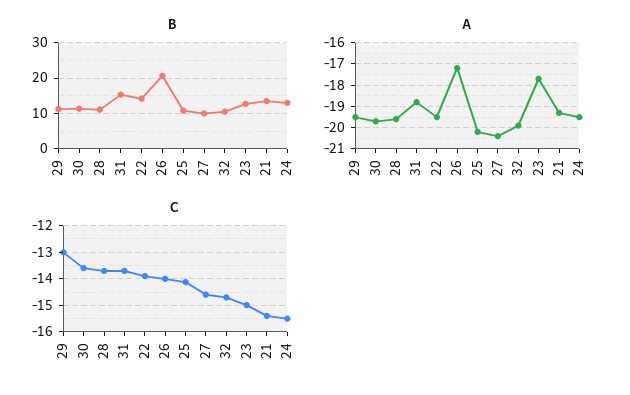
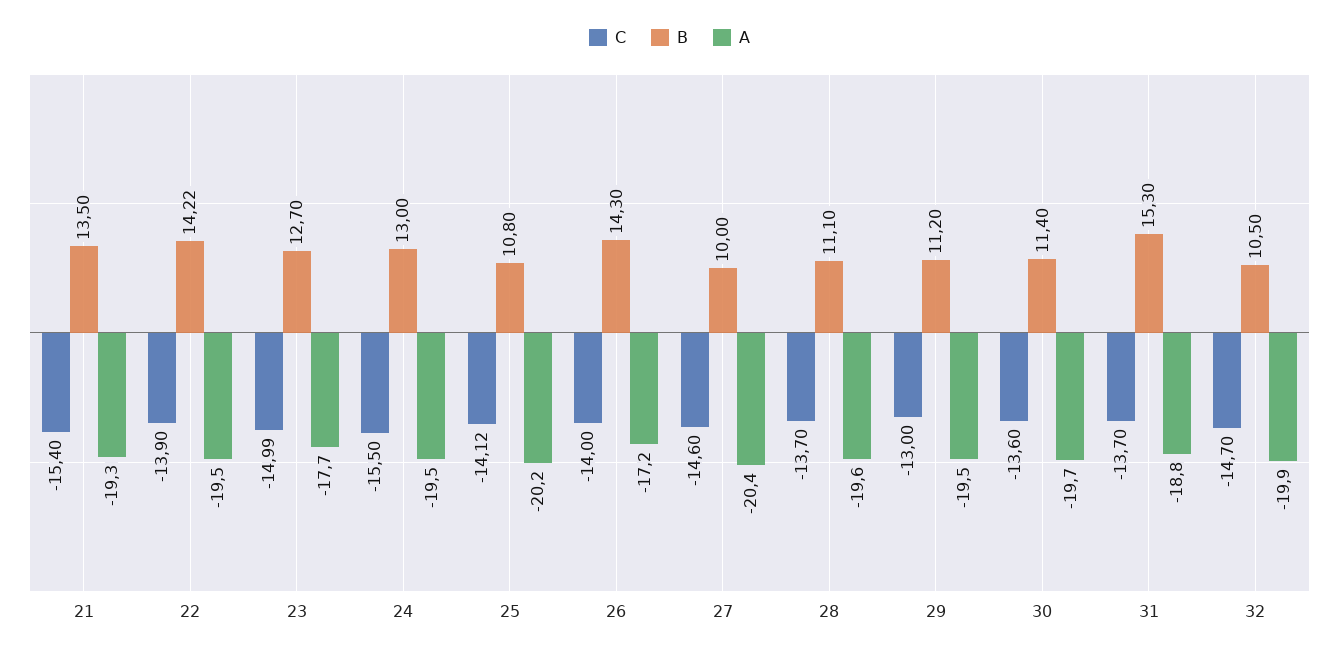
  {
    "B": {
      "29": 11.2,
      "30": 11.4,
      "28": 11.1,
      "31": 15.3,
      "22": 14.22,
-     "26": 20,
+     "26": 14.3,
      "25": 10.8,
      "27": 10,
      "32": 10.5,
      "23": 12.7,
      "21": 13.5,
      "24": 13
    },
    "A": {
      "29": -19.5,
      "30": -19.7,
      "28": -19.6,
      "31": -18.8,
      "22": -19.5,
      "26": -17.2,
      "25": -20.2,
      "27": -20.4,
      "32": -19.9,
      "23": -17.7,
      "21": -19.3,
      "24": -19.5
    },
    "C": {
      "29": -13,
      "30": -13.6,
      "28": -13.7,
      "31": -13.7,
      "22": -13.9,
      "26": -14,
      "25": -14.12,
      "27": -14.6,
      "32": -14.7,
      "23": -14.99,
      "21": -15.4,
      "24": -15.5
    }
  }

